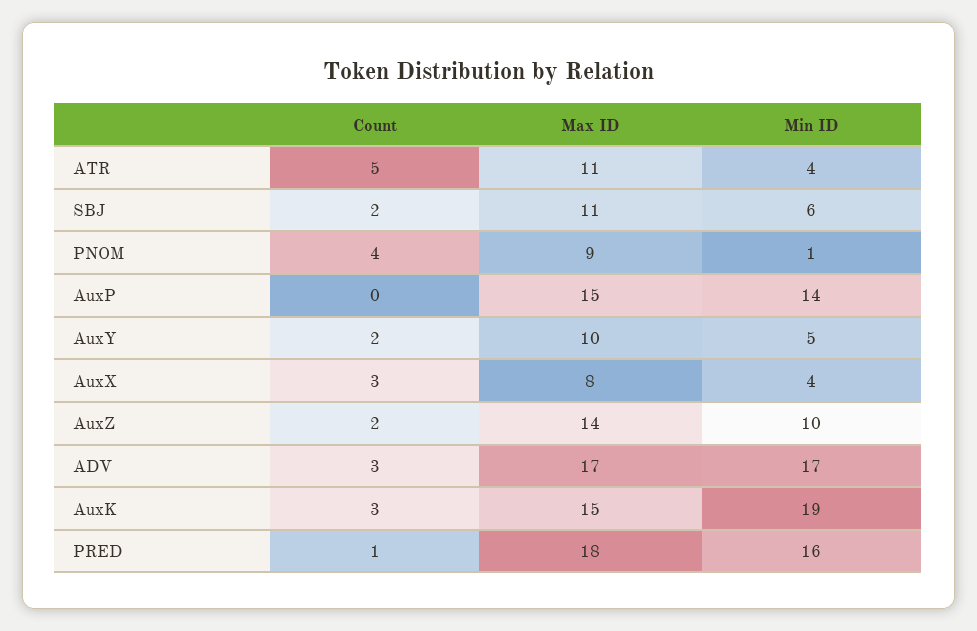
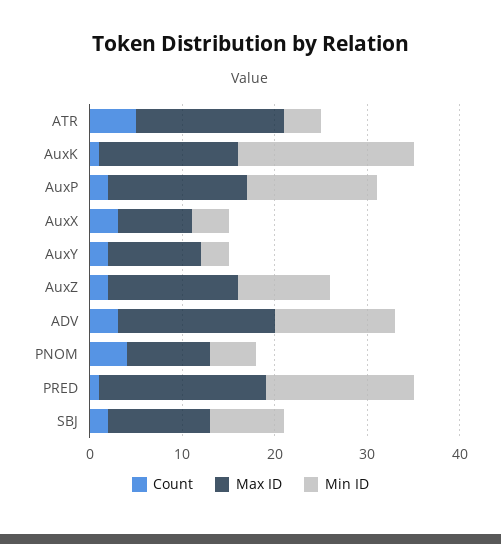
  {
    "Count": {
      "ATR": 5,
      "SBJ": 2,
      "PNOM": 4,
-     "AuxP": 0,
+     "AuxP": 2,
      "AuxY": 2,
      "AuxX": 3,
      "AuxZ": 2,
      "ADV": 3,
-     "AuxK": 3,
+     "AuxK": 1,
      "PRED": 1
    },
    "Max ID": {
-     "ATR": 11,
+     "ATR": 16,
      "SBJ": 11,
      "PNOM": 9,
      "AuxP": 15,
      "AuxY": 10,
      "AuxX": 8,
      "AuxZ": 14,
      "ADV": 17,
      "AuxK": 15,
      "PRED": 18
    },
    "Min ID": {
      "ATR": 4,
-     "SBJ": 6,
+     "SBJ": 8,
-     "PNOM": 1,
+     "PNOM": 5,
      "AuxP": 14,
-     "AuxY": 5,
+     "AuxY": 3,
      "AuxX": 4,
      "AuxZ": 10,
-     "ADV": 17,
+     "ADV": 13,
      "AuxK": 19,
      "PRED": 16
    }
  }

